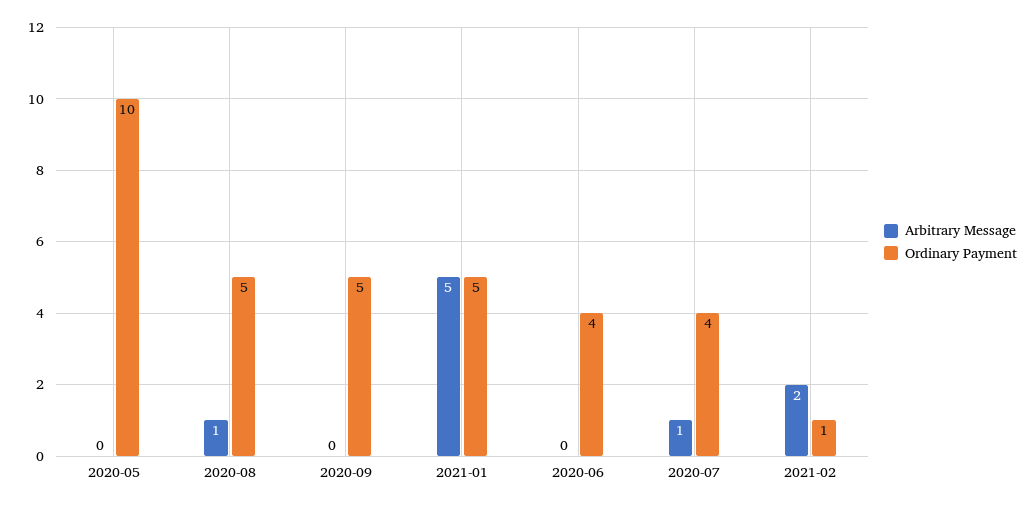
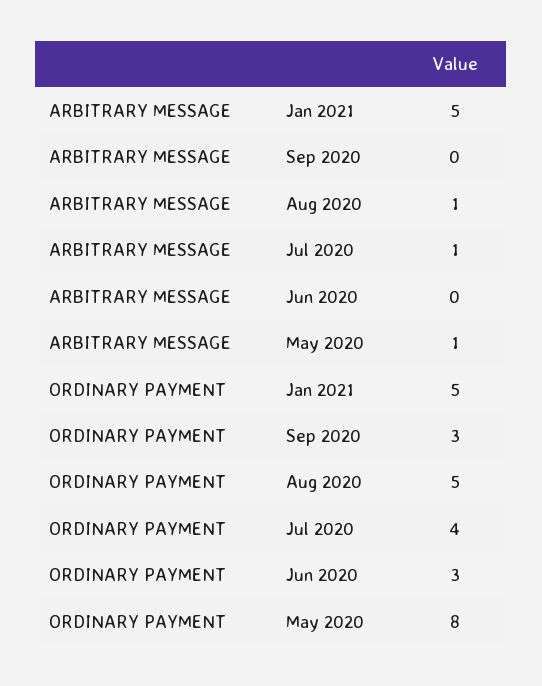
  {
    "Arbitrary Message": {
-     "2020-05": 0,
+     "2020-05": 1,
      "2020-08": 1,
      "2020-09": 0,
      "2021-01": 5,
      "2020-06": 0,
-     "2020-07": 1,
+     "2020-07": 1
-     "2021-02": 2
    },
    "Ordinary Payment": {
-     "2020-05": 10,
+     "2020-05": 8,
      "2020-08": 5,
-     "2020-09": 5,
+     "2020-09": 3,
      "2021-01": 5,
-     "2020-06": 4,
+     "2020-06": 3,
-     "2020-07": 4,
+     "2020-07": 4
-     "2021-02": 1
    }
  }

